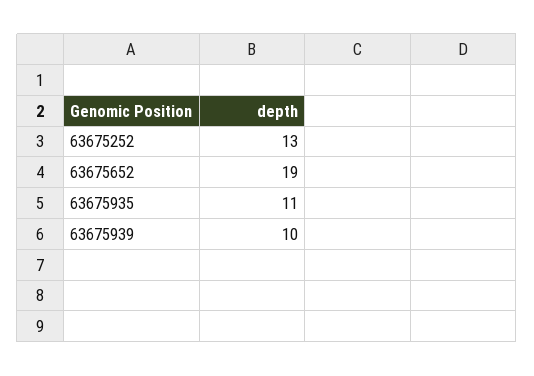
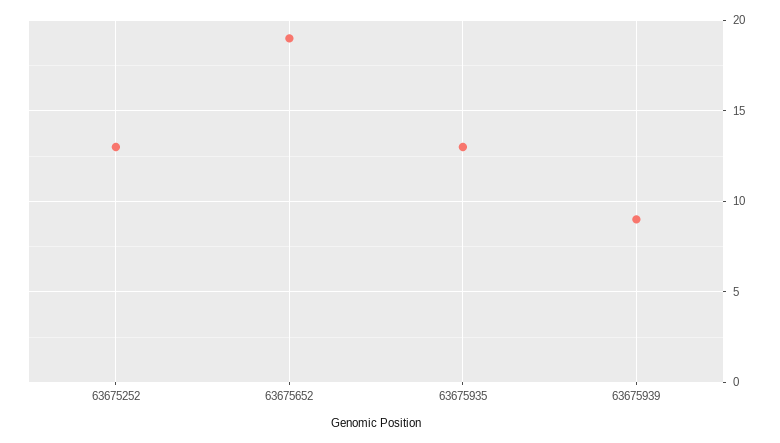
  {
    "63675252": 13,
    "63675652": 19,
-   "63675935": 11,
+   "63675935": 13,
-   "63675939": 10
+   "63675939": 9
  }

